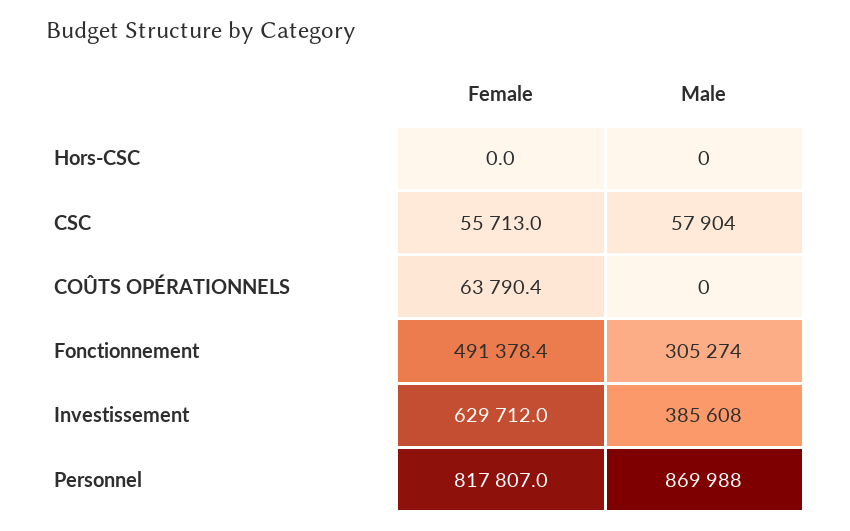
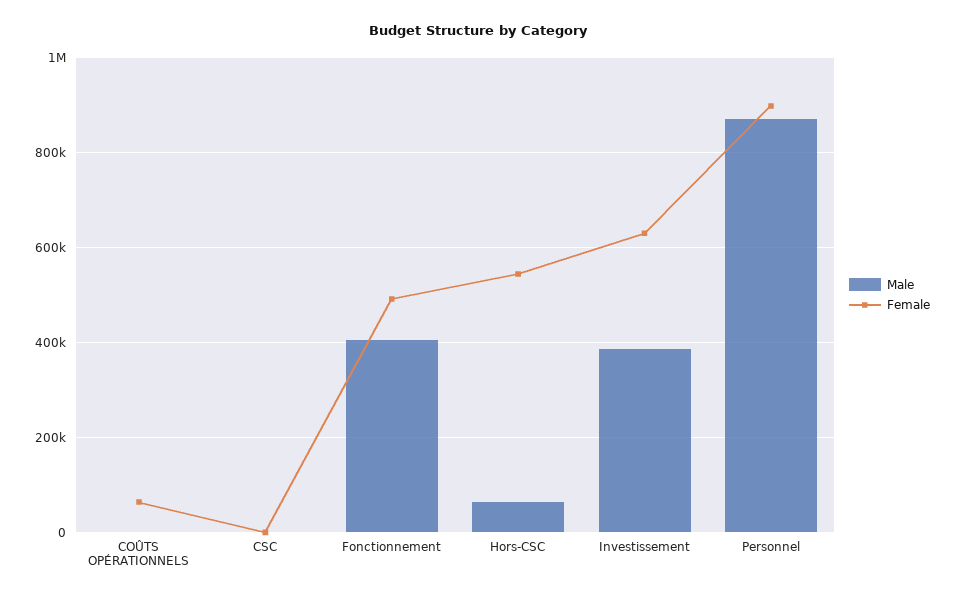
  {
    "Female": {
-     "Hors-CSC": 0,
+     "Hors-CSC": 540000,
-     "CSC": 55713,
+     "CSC": 0,
      "COÛTS OPÉRATIONNELS": 63790.4,
      "Fonctionnement": 491378.4,
      "Investissement": 629712,
-     "Personnel": 817807
+     "Personnel": 900000
    },
    "Male": {
-     "Hors-CSC": 0,
+     "Hors-CSC": 60000,
-     "CSC": 57904,
+     "CSC": 0,
      "COÛTS OPÉRATIONNELS": 0,
-     "Fonctionnement": 305274,
+     "Fonctionnement": 400000,
      "Investissement": 385608,
      "Personnel": 869988
    }
  }

